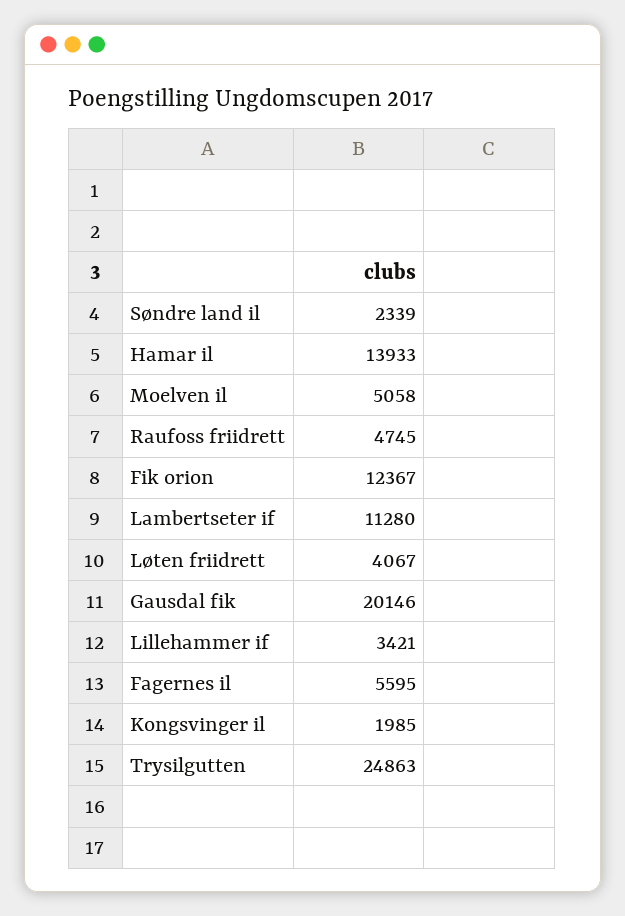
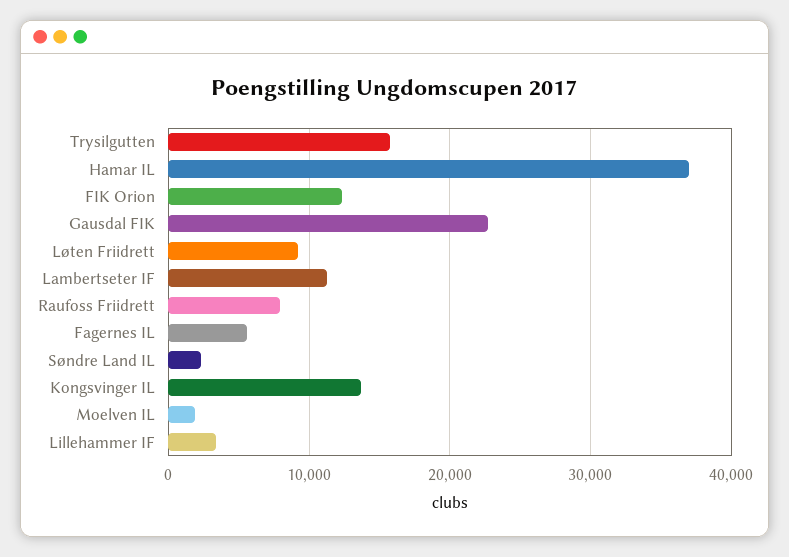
  {
    "Søndre land il": 2339,
-   "Hamar il": 13933,
+   "Hamar il": 37000,
-   "Moelven il": 5058,
+   "Moelven il": 2000,
-   "Raufoss friidrett": 4745,
+   "Raufoss friidrett": 8000,
    "Fik orion": 12367,
    "Lambertseter if": 11280,
-   "Løten friidrett": 4067,
+   "Løten friidrett": 9000,
-   "Gausdal fik": 20146,
+   "Gausdal fik": 23000,
    "Lillehammer if": 3421,
    "Fagernes il": 5595,
-   "Kongsvinger il": 1985,
+   "Kongsvinger il": 14000,
-   "Trysilgutten": 24863
+   "Trysilgutten": 16000
  }

